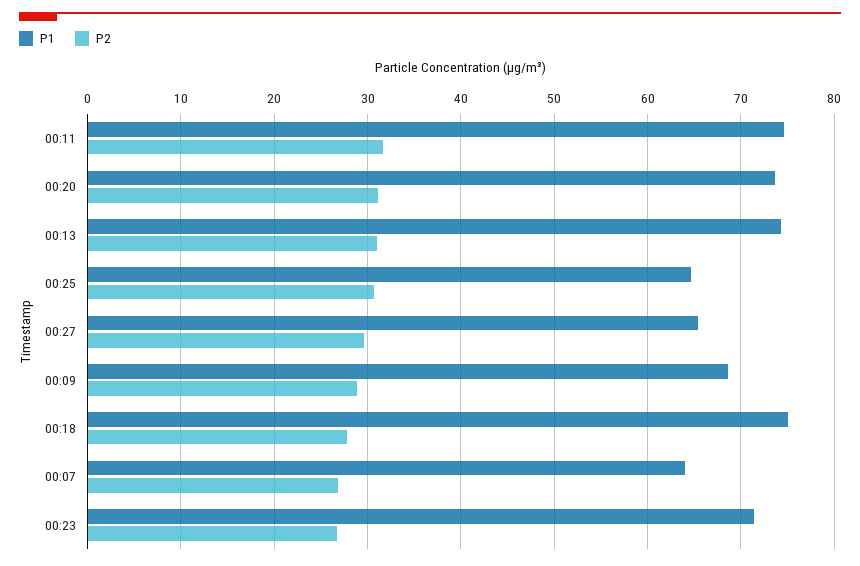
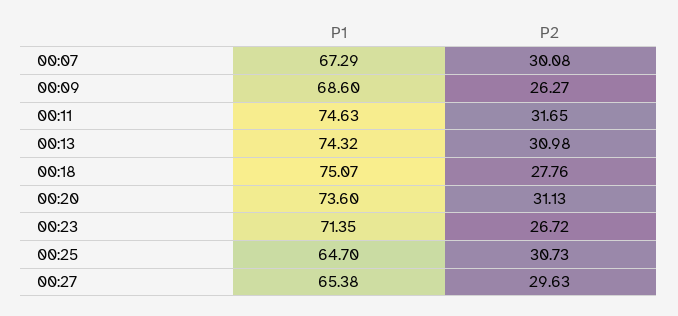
  {
    "P1": {
      "00:11": 74.63,
      "00:20": 73.6,
      "00:13": 74.32,
      "00:25": 64.7,
      "00:27": 65.38,
      "00:09": 68.6,
      "00:18": 75.07,
-     "00:07": 64,
+     "00:07": 67.29,
      "00:23": 71.35
    },
    "P2": {
      "00:11": 31.65,
      "00:20": 31.13,
      "00:13": 30.98,
      "00:25": 30.73,
      "00:27": 29.63,
-     "00:09": 29,
+     "00:09": 26.27,
      "00:18": 27.76,
-     "00:07": 27,
+     "00:07": 30.08,
      "00:23": 26.72
    }
  }

